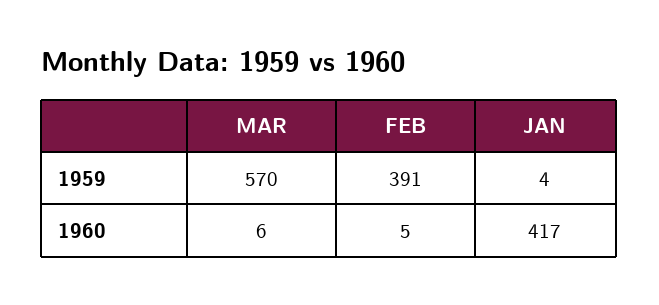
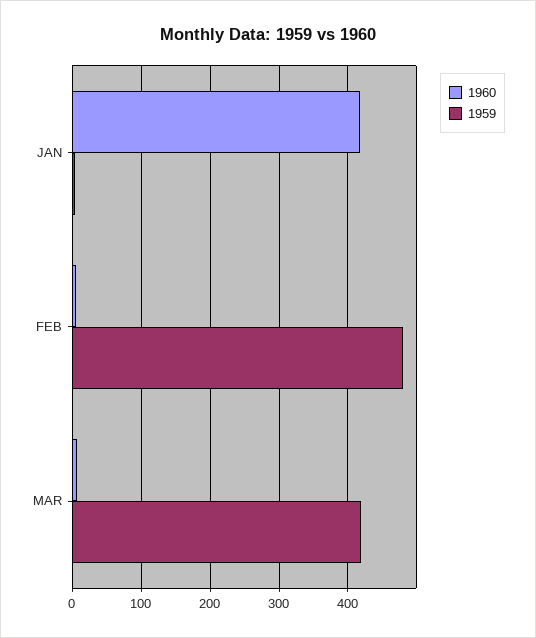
  {
    "1959": {
-     "MAR": 570,
+     "MAR": 420,
-     "FEB": 391,
+     "FEB": 480,
      "JAN": 4
    },
    "1960": {
      "MAR": 6,
      "FEB": 5,
      "JAN": 417
    }
  }

